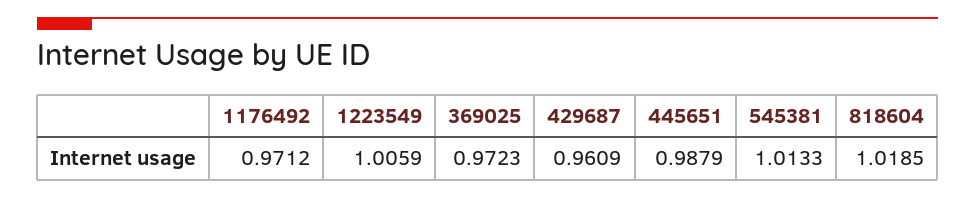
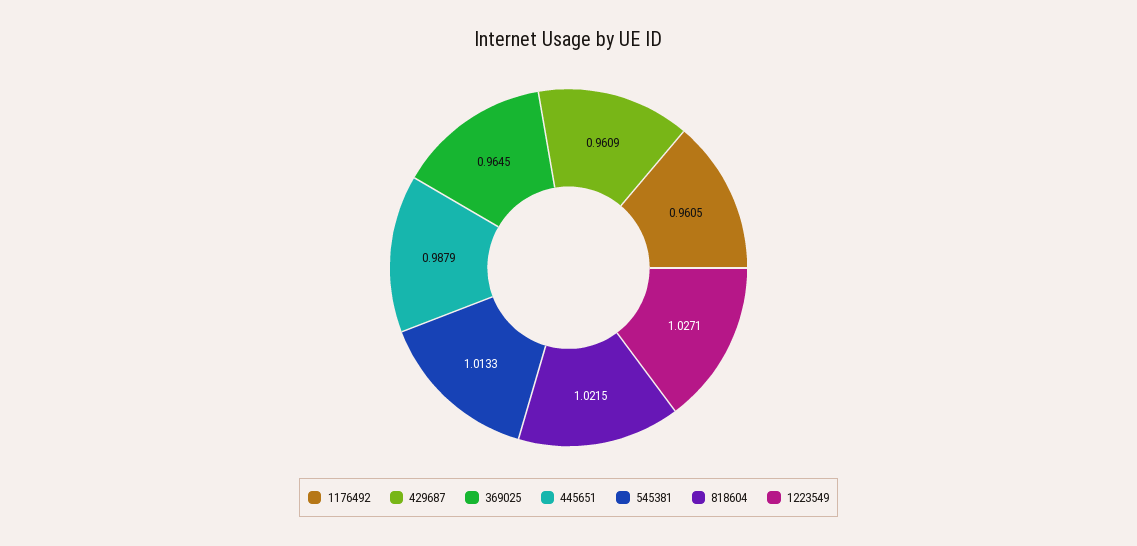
  {
-   "1176492": 0.9712,
+   "1176492": 0.9605,
-   "1223549": 1.0059,
+   "1223549": 1.0271,
-   "369025": 0.9723,
+   "369025": 0.9645,
    "429687": 0.9609,
    "445651": 0.9879,
    "545381": 1.0133,
-   "818604": 1.0185
+   "818604": 1.0215
  }

